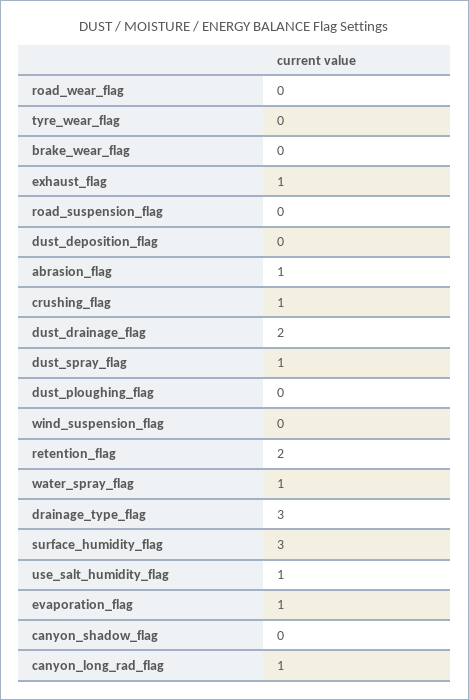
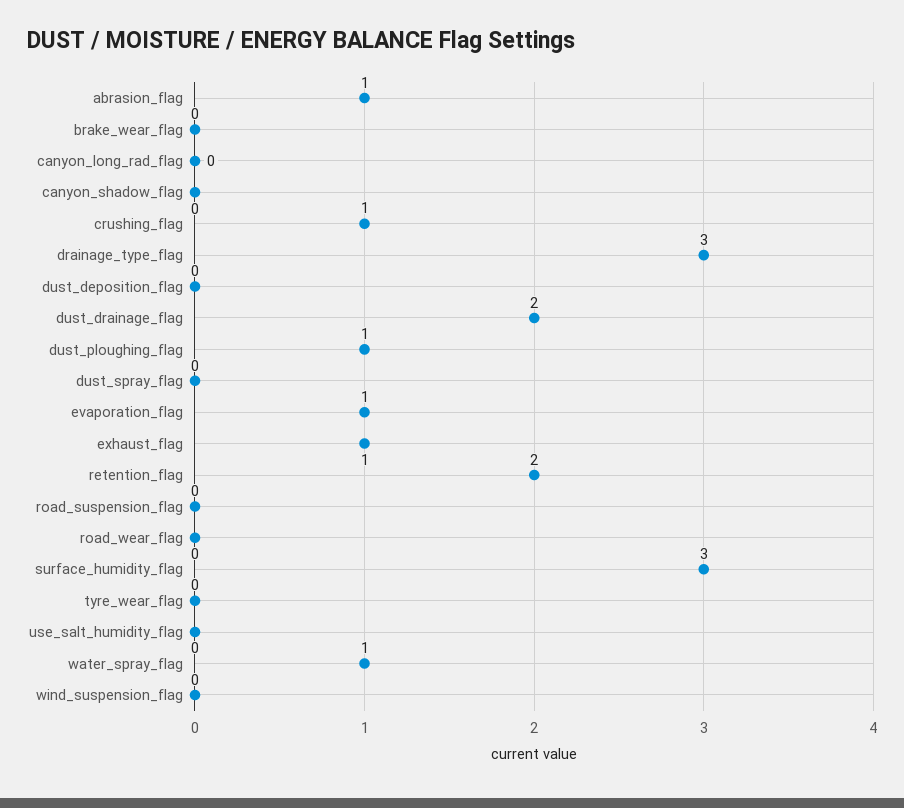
  {
    "road_wear_flag": 0,
    "tyre_wear_flag": 0,
    "brake_wear_flag": 0,
    "exhaust_flag": 1,
    "road_suspension_flag": 0,
    "dust_deposition_flag": 0,
    "abrasion_flag": 1,
    "crushing_flag": 1,
    "dust_drainage_flag": 2,
-   "dust_spray_flag": 1,
+   "dust_spray_flag": 0,
-   "dust_ploughing_flag": 0,
+   "dust_ploughing_flag": 1,
    "wind_suspension_flag": 0,
    "retention_flag": 2,
    "water_spray_flag": 1,
    "drainage_type_flag": 3,
    "surface_humidity_flag": 3,
-   "use_salt_humidity_flag": 1,
+   "use_salt_humidity_flag": 0,
    "evaporation_flag": 1,
    "canyon_shadow_flag": 0,
-   "canyon_long_rad_flag": 1
+   "canyon_long_rad_flag": 0
  }

